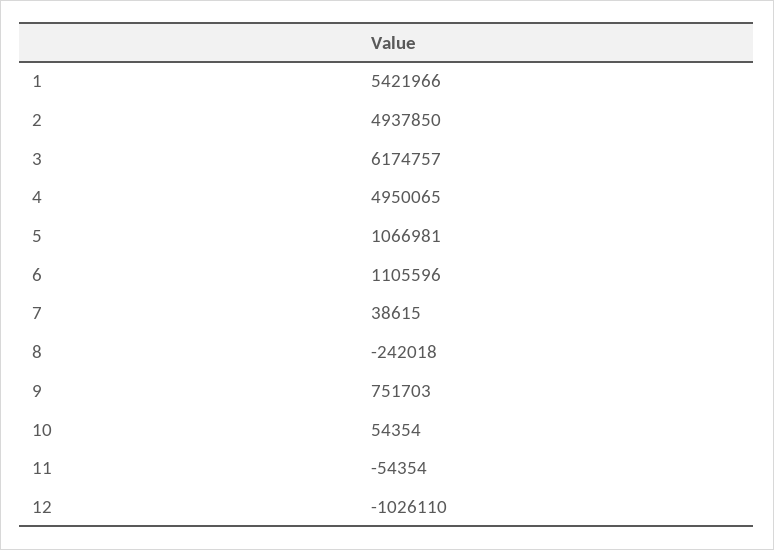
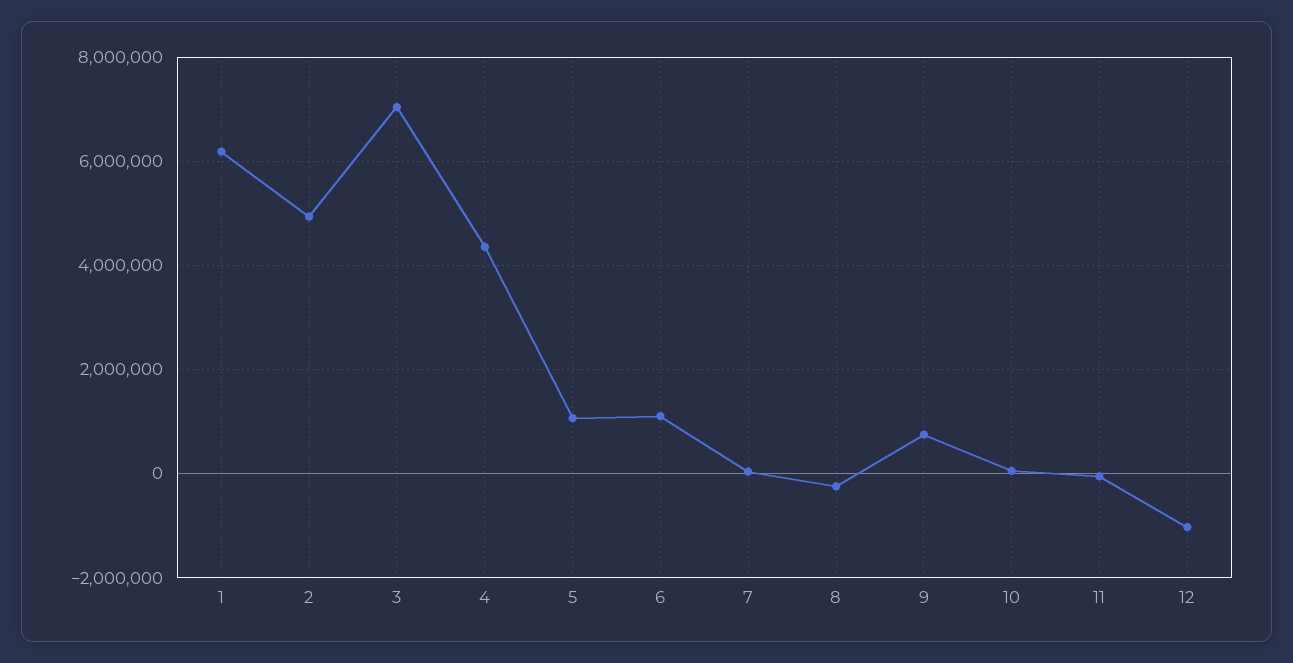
  {
-   "1": 5421966,
+   "1": 6200000,
    "2": 4937850,
-   "3": 6174757,
+   "3": 7000000,
-   "4": 4950065,
+   "4": 4400000,
    "5": 1066981,
    "6": 1105596,
    "7": 38615,
    "8": -242018,
    "9": 751703,
    "10": 54354,
    "11": -54354,
    "12": -1026110
  }

